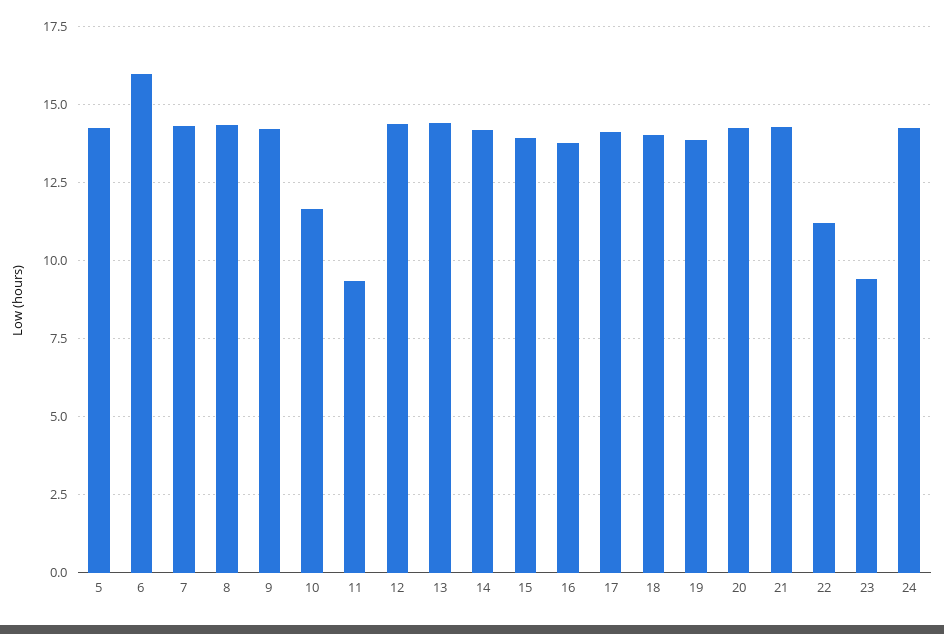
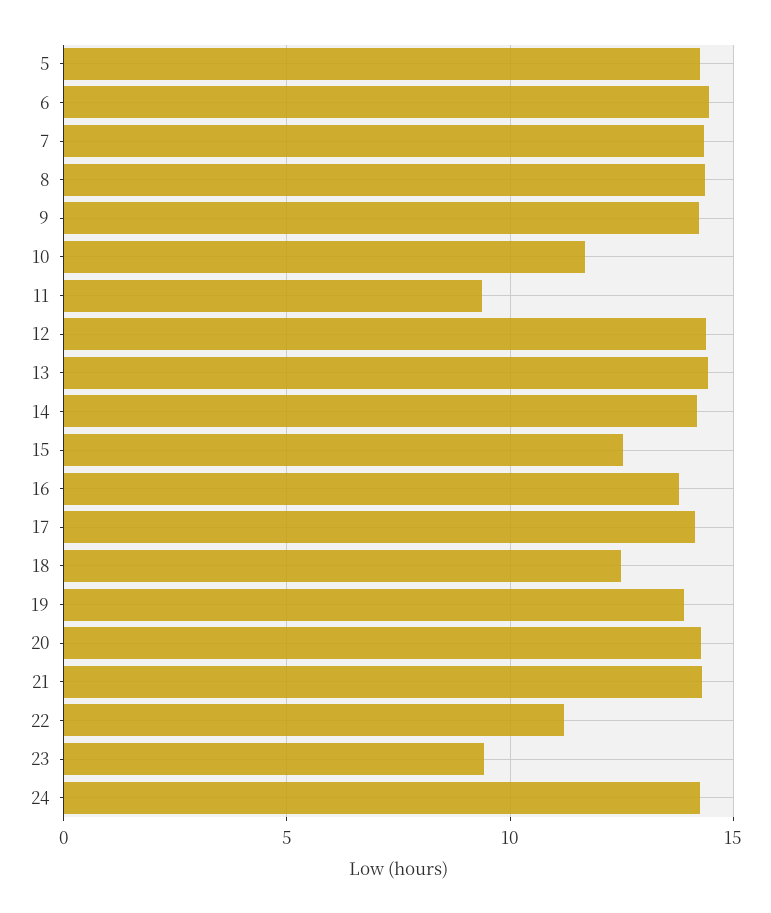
  {
    "5": 14.25,
-   "6": 16,
+   "6": 14.5,
    "7": 14.25,
    "8": 14.25,
    "9": 14.25,
    "10": 11.75,
    "11": 9.25,
    "12": 14.5,
    "13": 14.5,
    "14": 14.25,
-   "15": 14,
+   "15": 12.5,
    "16": 13.75,
    "17": 14.25,
-   "18": 14,
+   "18": 12.5,
    "19": 14,
    "20": 14.25,
    "21": 14.25,
    "22": 11.25,
    "23": 9.5,
    "24": 14.25
  }

